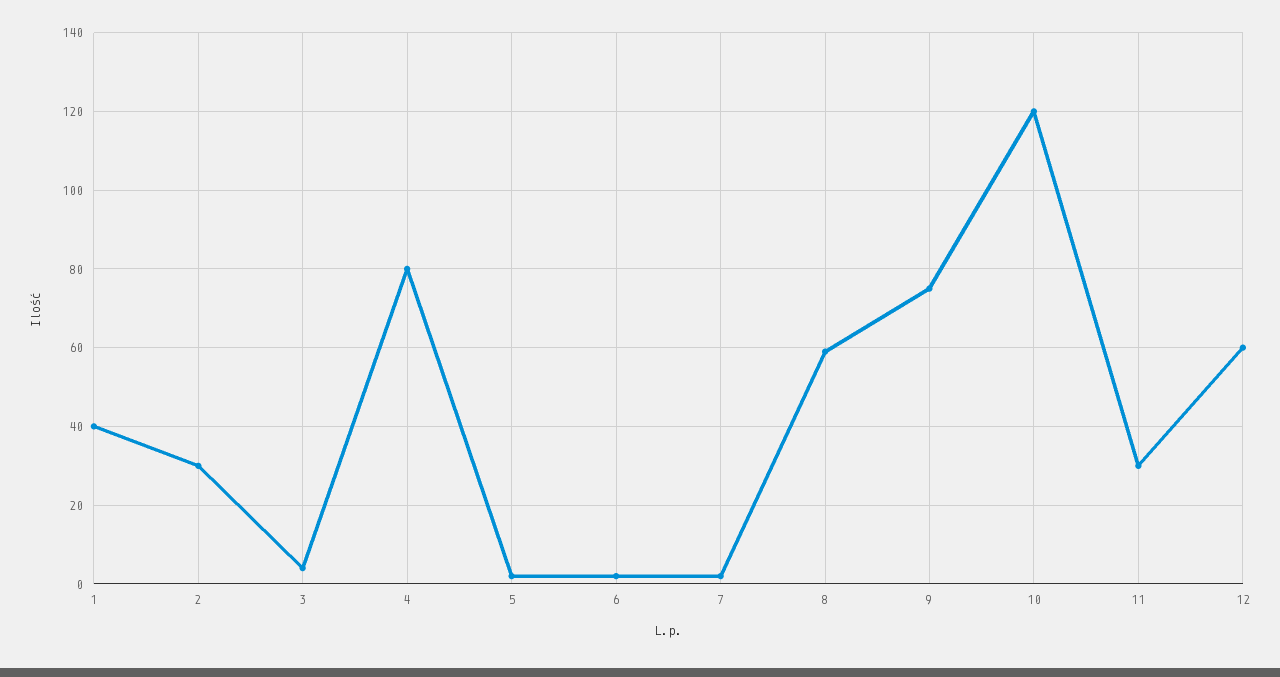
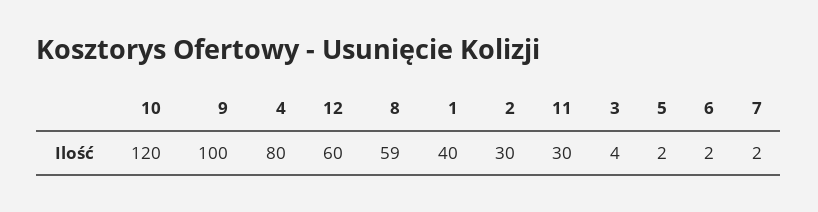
  {
    "1": 40,
    "2": 30,
    "3": 4,
    "4": 80,
    "5": 2,
    "6": 2,
    "7": 2,
    "8": 59,
-   "9": 75,
+   "9": 100,
    "10": 120,
    "11": 30,
    "12": 60
  }

